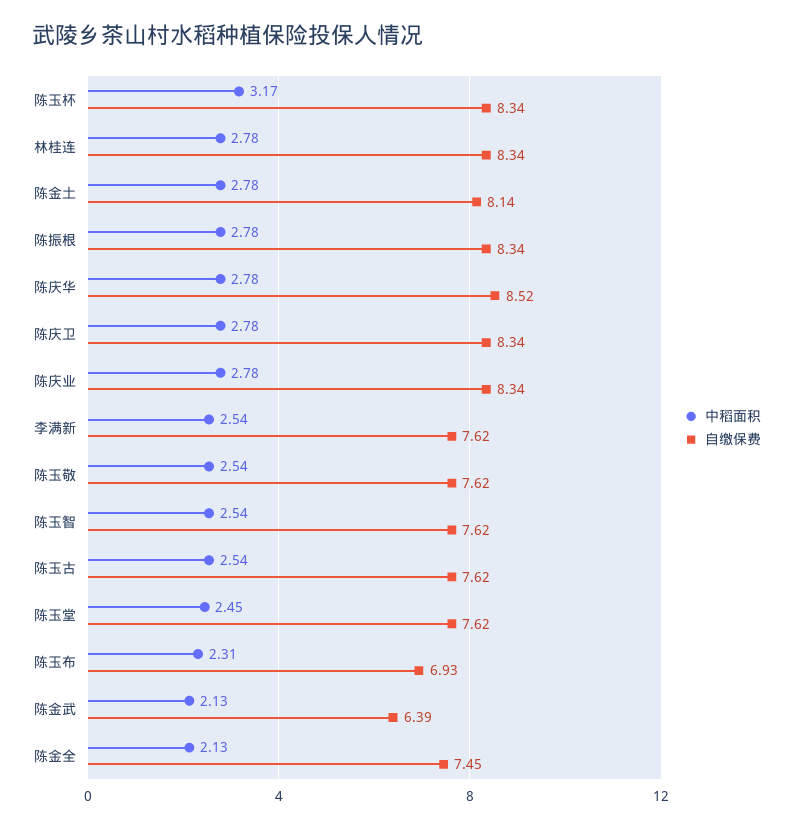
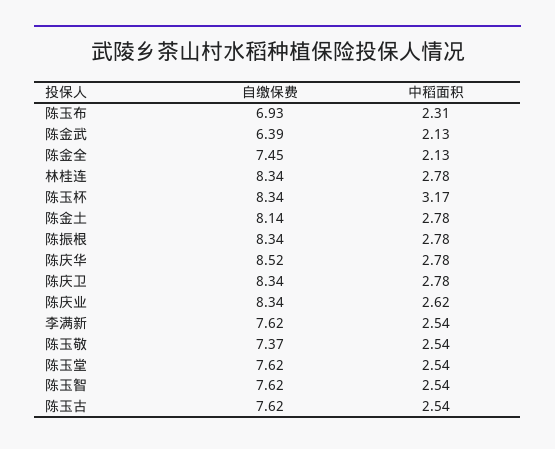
  {
    "中稻面积": {
      "陈玉杯": 3.17,
      "林桂连": 2.78,
      "陈金土": 2.78,
      "陈振根": 2.78,
      "陈庆华": 2.78,
      "陈庆卫": 2.78,
-     "陈庆业": 2.78,
+     "陈庆业": 2.62,
      "李满新": 2.54,
      "陈玉敬": 2.54,
      "陈玉智": 2.54,
      "陈玉古": 2.54,
-     "陈玉堂": 2.45,
+     "陈玉堂": 2.54,
      "陈玉布": 2.31,
      "陈金武": 2.13,
      "陈金全": 2.13
    },
    "自缴保费": {
      "陈玉杯": 8.34,
      "林桂连": 8.34,
      "陈金土": 8.14,
      "陈振根": 8.34,
      "陈庆华": 8.52,
      "陈庆卫": 8.34,
      "陈庆业": 8.34,
      "李满新": 7.62,
-     "陈玉敬": 7.62,
+     "陈玉敬": 7.37,
      "陈玉智": 7.62,
      "陈玉古": 7.62,
      "陈玉堂": 7.62,
      "陈玉布": 6.93,
      "陈金武": 6.39,
      "陈金全": 7.45
    }
  }

